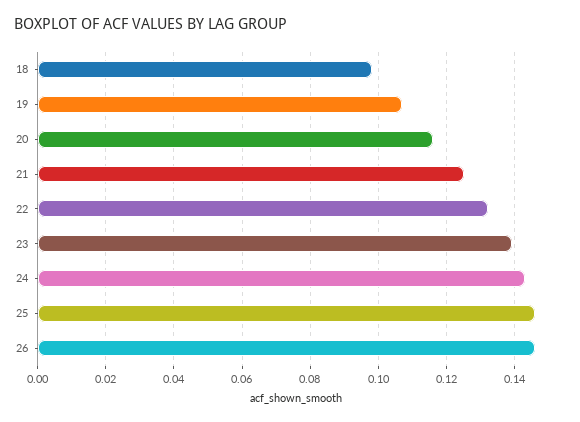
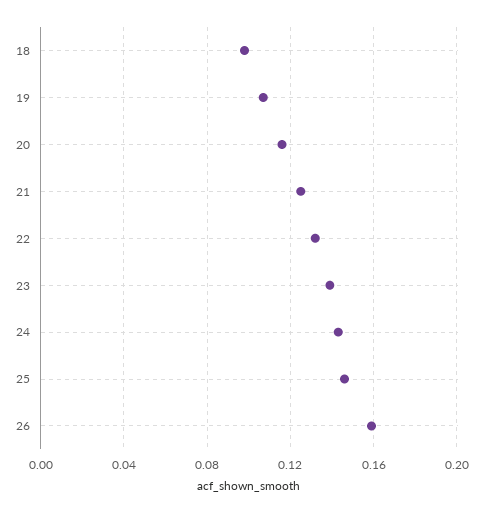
  {
    "18": 0.1,
    "19": 0.105,
    "20": 0.115,
    "21": 0.125,
    "22": 0.13,
    "23": 0.14,
    "24": 0.145,
    "25": 0.145,
-   "26": 0.145
+   "26": 0.16
  }

